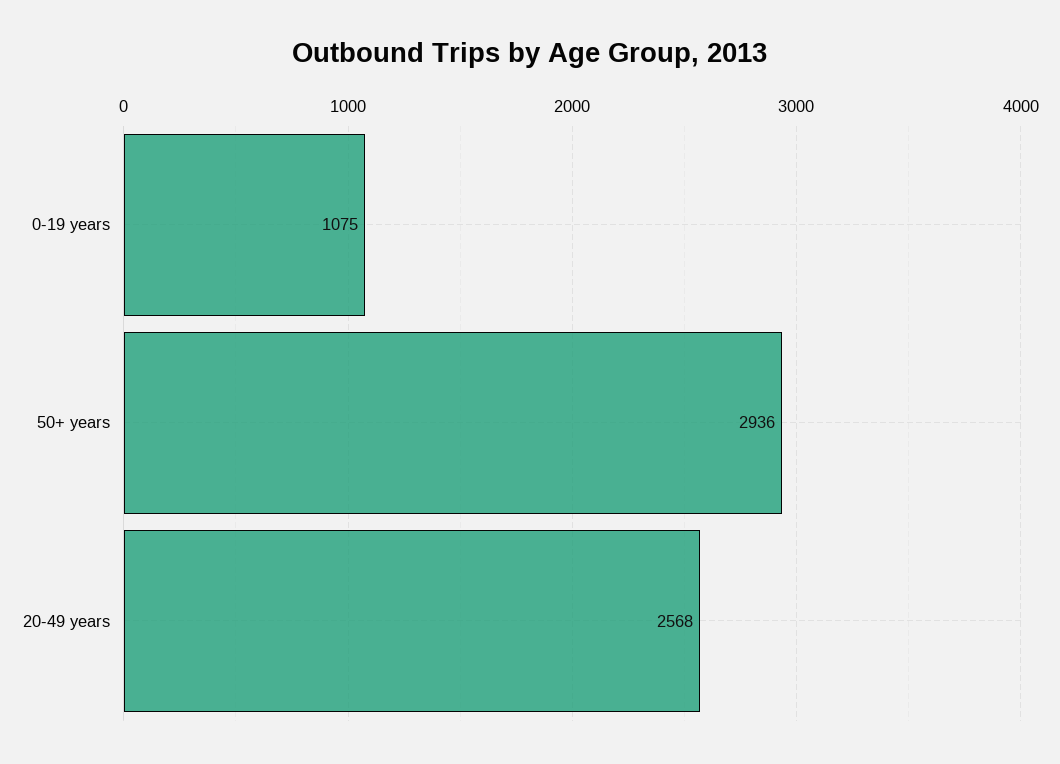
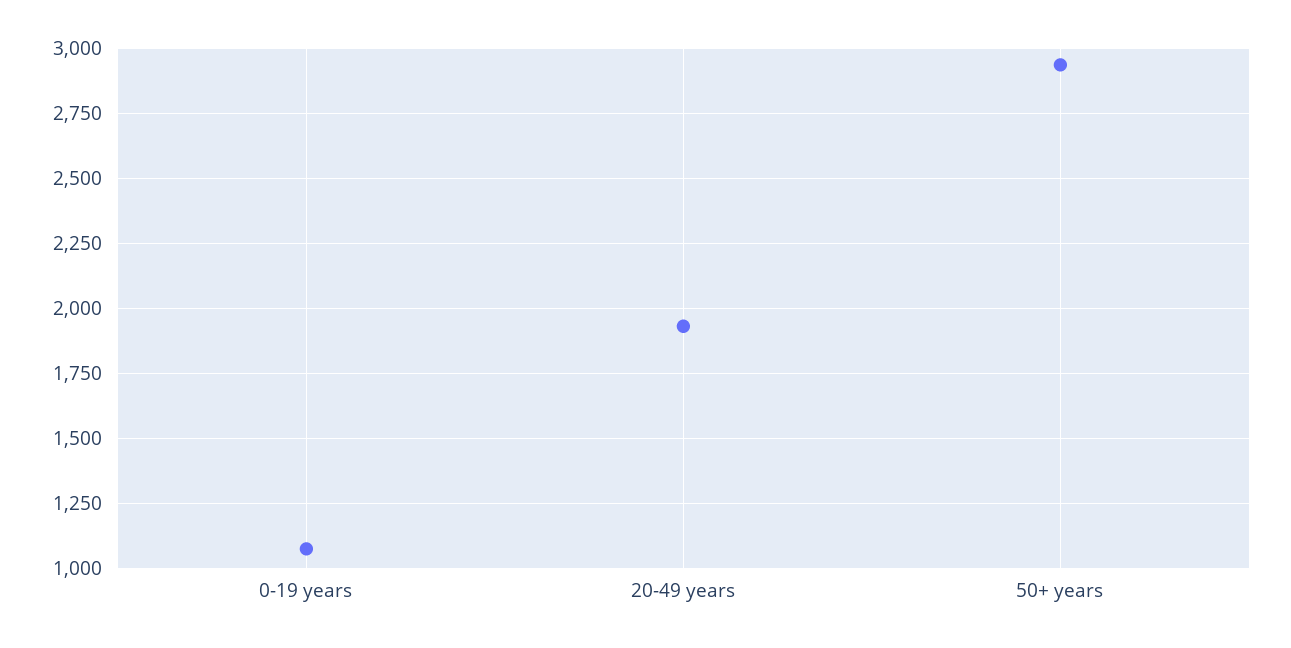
  {
    "0-19 years": 1075,
    "50+ years": 2936,
-   "20-49 years": 2568
+   "20-49 years": 1925
  }

